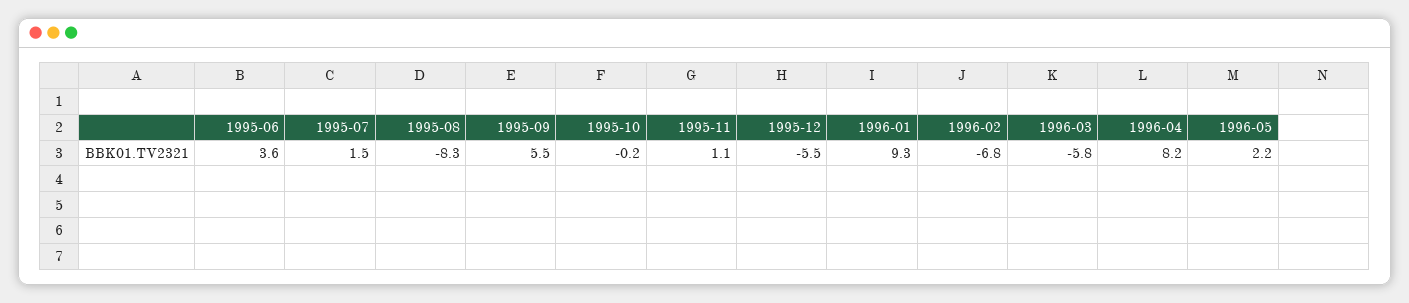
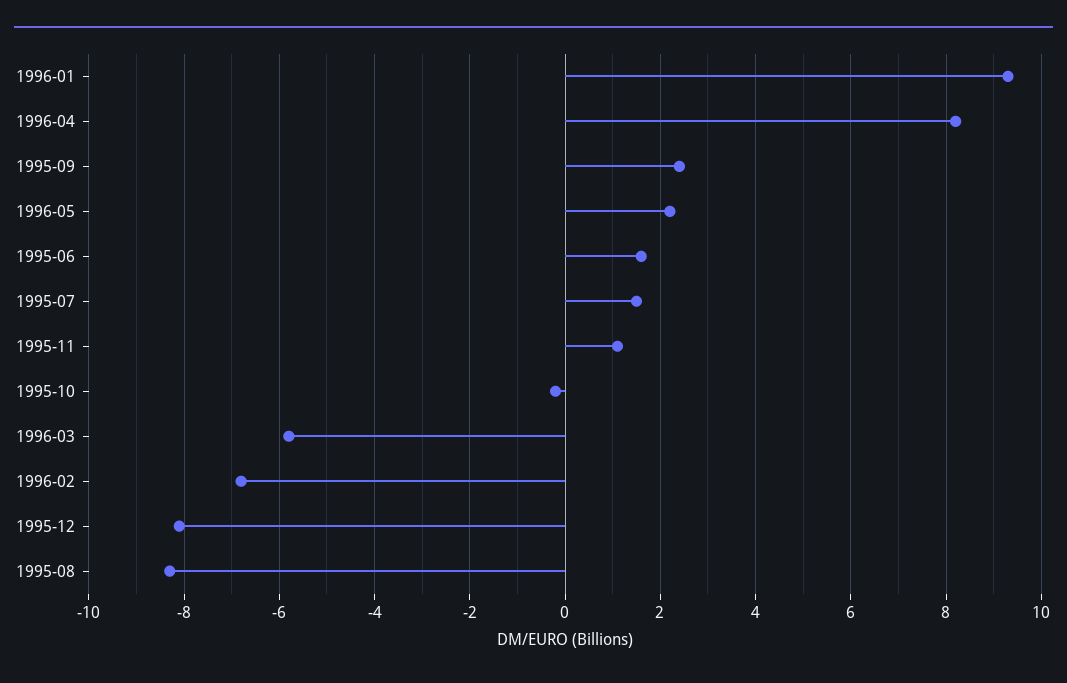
  {
-   "1995-06": 3.6,
+   "1995-06": 1.5,
    "1995-07": 1.5,
    "1995-08": -8.3,
-   "1995-09": 5.5,
+   "1995-09": 2.5,
    "1995-10": -0.2,
    "1995-11": 1.1,
-   "1995-12": -5.5,
+   "1995-12": -8,
    "1996-01": 9.3,
    "1996-02": -6.8,
    "1996-03": -5.8,
    "1996-04": 8.2,
    "1996-05": 2.2
  }

